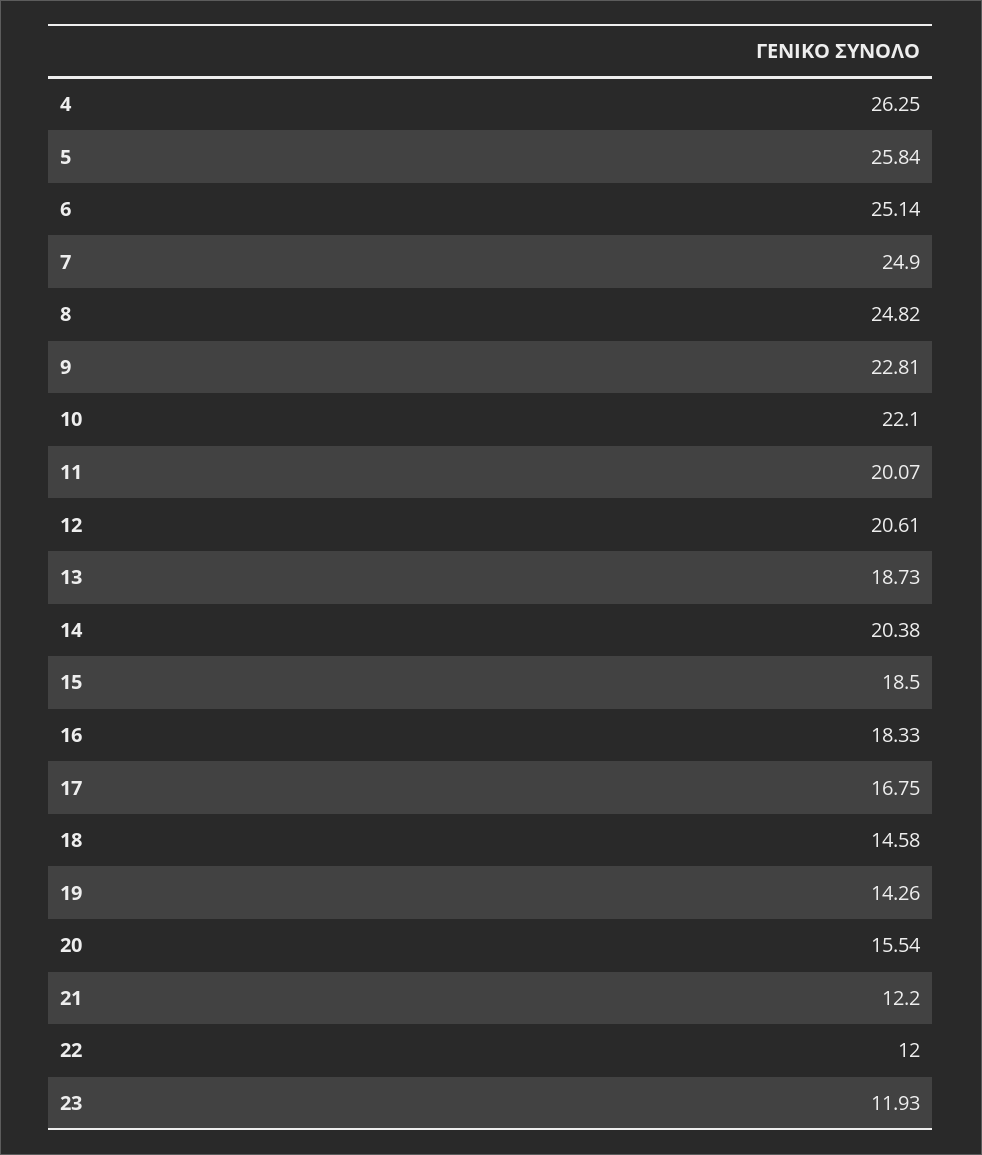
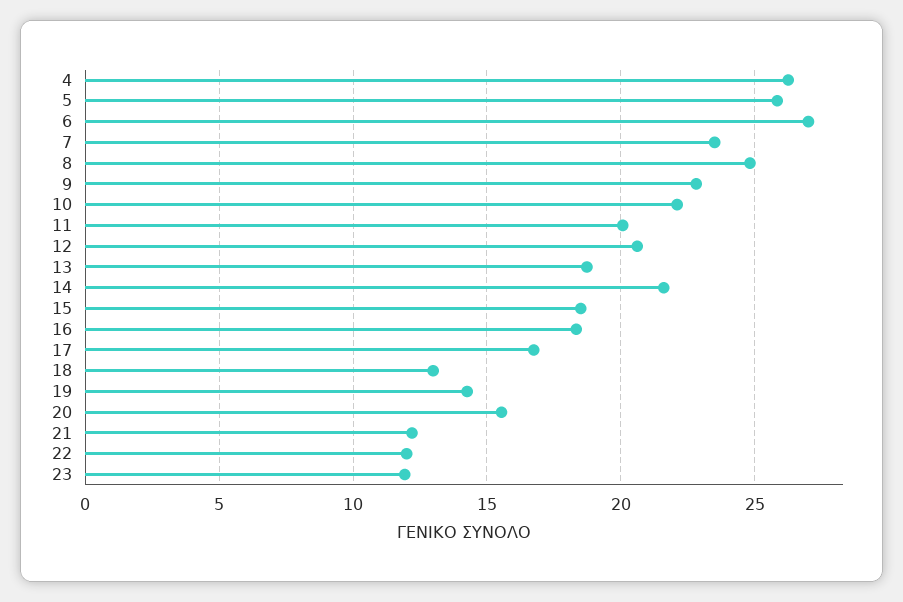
  {
    "4": 26.25,
    "5": 25.84,
-   "6": 25.14,
+   "6": 27,
-   "7": 24.9,
+   "7": 23.5,
    "8": 24.82,
    "9": 22.81,
    "10": 22.1,
    "11": 20.07,
    "12": 20.61,
    "13": 18.73,
-   "14": 20.38,
+   "14": 21.5,
    "15": 18.5,
    "16": 18.33,
    "17": 16.75,
-   "18": 14.58,
+   "18": 13,
    "19": 14.26,
    "20": 15.54,
    "21": 12.2,
    "22": 12,
    "23": 11.93
  }

